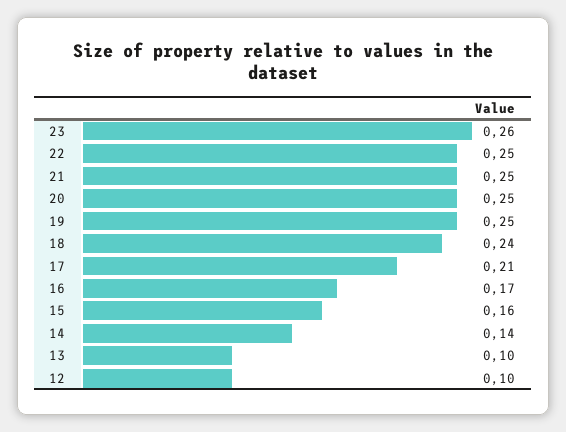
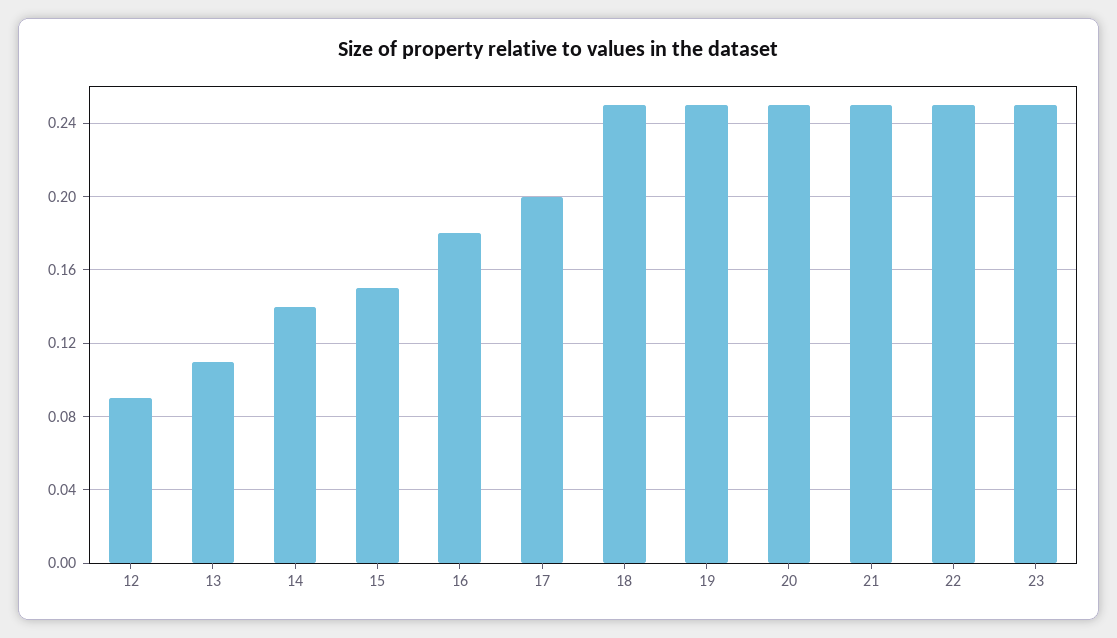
  {
-   "23": 0.26,
+   "23": 0.25,
    "22": 0.25,
    "21": 0.25,
    "20": 0.25,
    "19": 0.25,
-   "18": 0.24,
+   "18": 0.25,
-   "17": 0.21,
+   "17": 0.2,
-   "16": 0.17,
+   "16": 0.18,
-   "15": 0.16,
+   "15": 0.15,
    "14": 0.14,
-   "13": 0.1,
+   "13": 0.11,
-   "12": 0.1
+   "12": 0.09
  }

